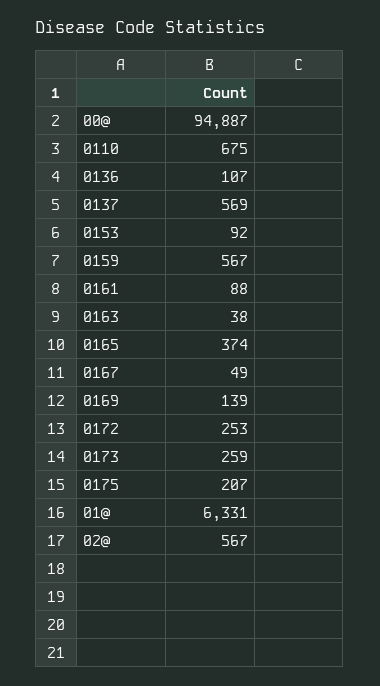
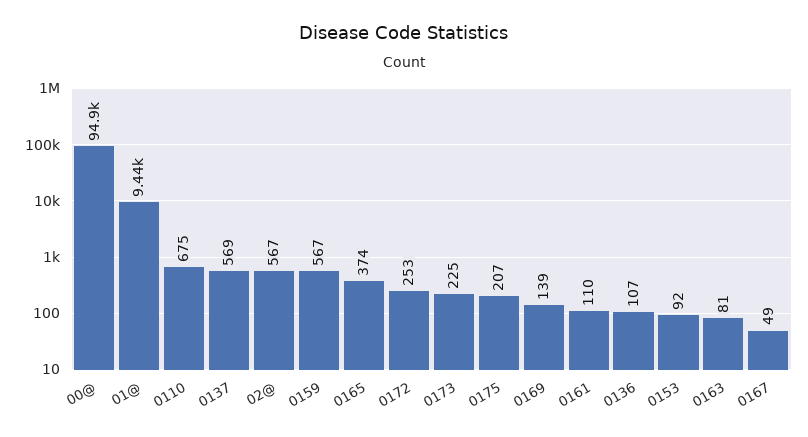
  {
    "00@": 94887,
    "0110": 675,
    "0136": 107,
    "0137": 569,
    "0153": 92,
    "0159": 567,
-   "0161": 88,
+   "0161": 110,
-   "0163": 38,
+   "0163": 81,
    "0165": 374,
    "0167": 49,
    "0169": 139,
    "0172": 253,
-   "0173": 259,
+   "0173": 225,
    "0175": 207,
-   "01@": 6331,
+   "01@": 9440,
    "02@": 567
  }

